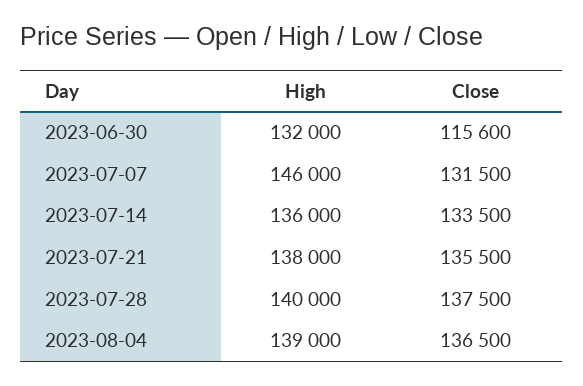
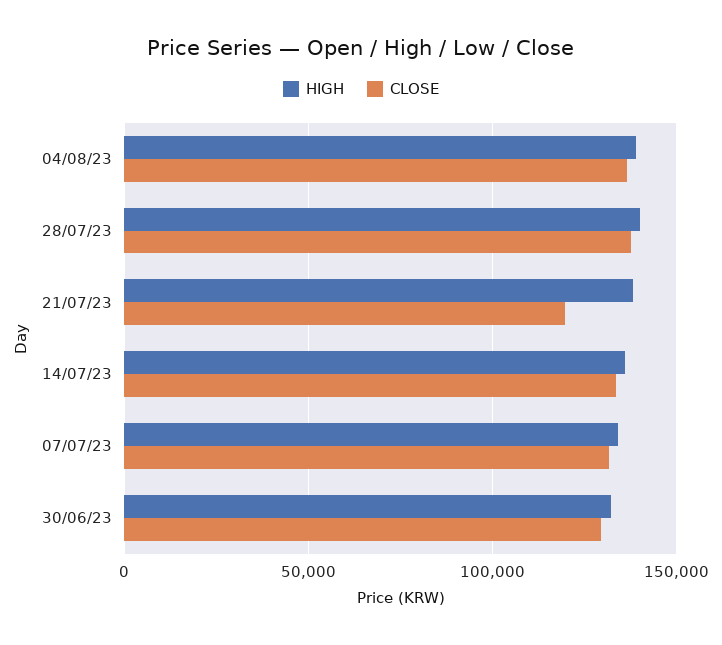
  {
    "High": {
      "2023-06-30": 132000,
-     "2023-07-07": 146000,
+     "2023-07-07": 135000,
      "2023-07-14": 136000,
      "2023-07-21": 138000,
      "2023-07-28": 140000,
      "2023-08-04": 139000
    },
    "Close": {
-     "2023-06-30": 115600,
+     "2023-06-30": 130000,
      "2023-07-07": 131500,
      "2023-07-14": 133500,
-     "2023-07-21": 135500,
+     "2023-07-21": 120000,
      "2023-07-28": 137500,
      "2023-08-04": 136500
    }
  }

